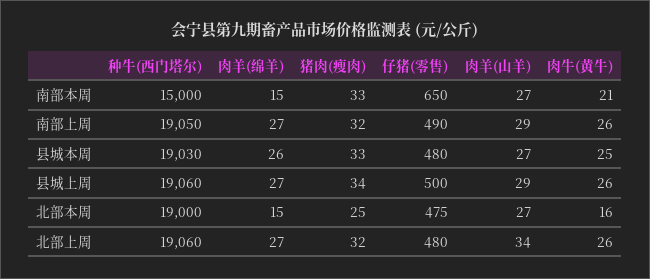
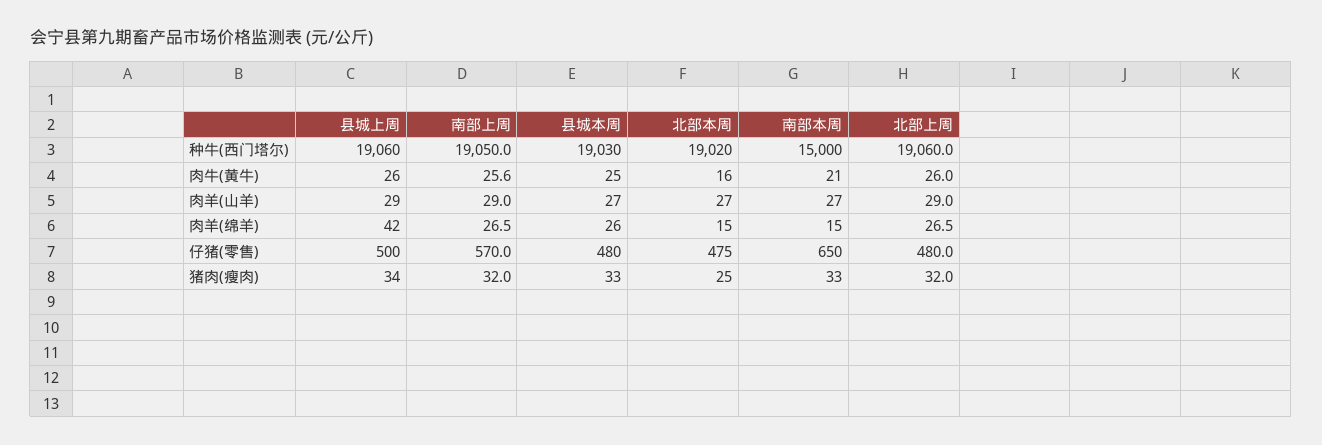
  {
    "种牛(西门塔尔)": {
      "南部本周": 15000,
      "南部上周": 19050,
      "县城本周": 19030,
      "县城上周": 19060,
-     "北部本周": 19000,
+     "北部本周": 19020,
      "北部上周": 19060
    },
    "肉羊(绵羊)": {
      "南部本周": 15,
      "南部上周": 26.5,
      "县城本周": 26,
-     "县城上周": 27,
+     "县城上周": 42,
      "北部本周": 15,
      "北部上周": 26.5
    },
    "猪肉(瘦肉)": {
      "南部本周": 33,
      "南部上周": 32,
      "县城本周": 33,
      "县城上周": 34,
      "北部本周": 25,
      "北部上周": 32
    },
    "仔猪(零售)": {
      "南部本周": 650,
-     "南部上周": 490,
+     "南部上周": 570,
      "县城本周": 480,
      "县城上周": 500,
      "北部本周": 475,
      "北部上周": 480
    },
    "肉羊(山羊)": {
      "南部本周": 27,
      "南部上周": 29,
      "县城本周": 27,
      "县城上周": 29,
      "北部本周": 27,
-     "北部上周": 34
+     "北部上周": 29
    },
    "肉牛(黄牛)": {
      "南部本周": 21,
      "南部上周": 25.6,
      "县城本周": 25,
      "县城上周": 26,
      "北部本周": 16,
      "北部上周": 26
    }
  }

